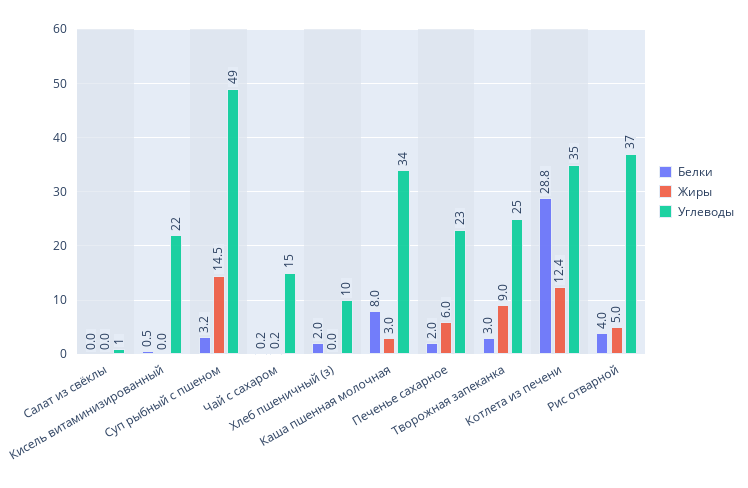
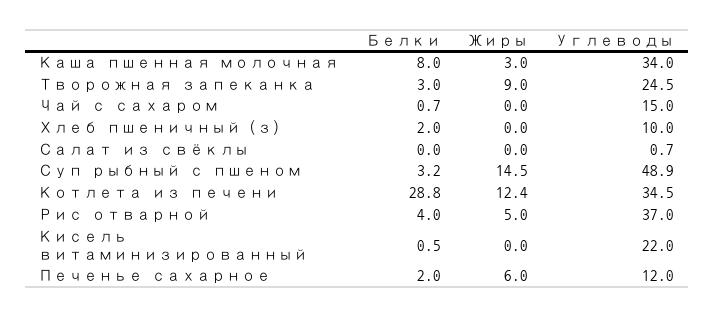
  {
    "Белки": {
      "Салат из свёклы": 0,
      "Кисель витаминизированный": 0.5,
      "Суп рыбный с пшеном": 3.2,
-     "Чай с сахаром": 0.2,
+     "Чай с сахаром": 0.7,
      "Хлеб пшеничный (з)": 2,
      "Каша пшенная молочная": 8,
      "Печенье сахарное": 2,
      "Творожная запеканка": 3,
      "Котлета из печени": 28.8,
      "Рис отварной": 4
    },
    "Жиры": {
      "Салат из свёклы": 0,
      "Кисель витаминизированный": 0,
      "Суп рыбный с пшеном": 14.5,
-     "Чай с сахаром": 0.2,
+     "Чай с сахаром": 0,
      "Хлеб пшеничный (з)": 0,
      "Каша пшенная молочная": 3,
      "Печенье сахарное": 6,
      "Творожная запеканка": 9,
      "Котлета из печени": 12.4,
      "Рис отварной": 5
    },
    "Углеводы": {
      "Салат из свёклы": 0.7,
      "Кисель витаминизированный": 22,
      "Суп рыбный с пшеном": 48.9,
      "Чай с сахаром": 15,
      "Хлеб пшеничный (з)": 10,
      "Каша пшенная молочная": 34,
-     "Печенье сахарное": 23,
+     "Печенье сахарное": 12,
      "Творожная запеканка": 24.5,
      "Котлета из печени": 34.5,
      "Рис отварной": 37
    }
  }

